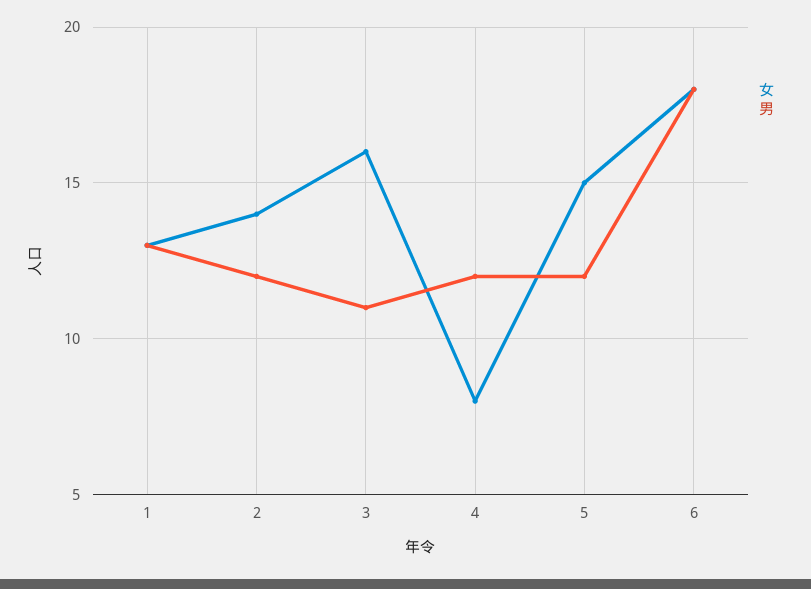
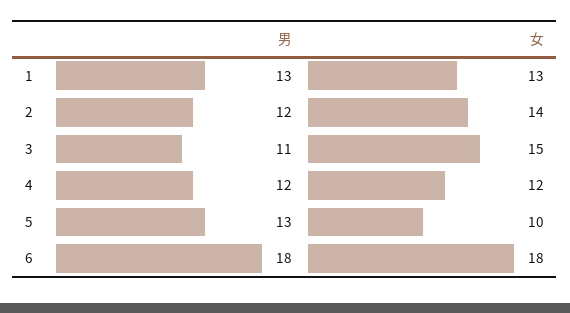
  {
    "女": {
      "1": 13,
      "2": 14,
-     "3": 16,
+     "3": 15,
-     "4": 8,
+     "4": 12,
-     "5": 15,
+     "5": 10,
      "6": 18
    },
    "男": {
      "1": 13,
      "2": 12,
      "3": 11,
      "4": 12,
-     "5": 12,
+     "5": 13,
      "6": 18
    }
  }

